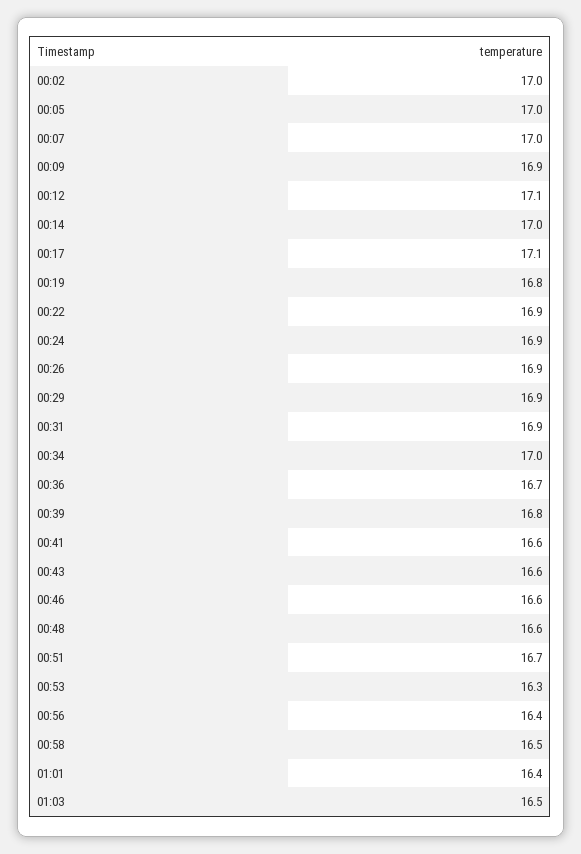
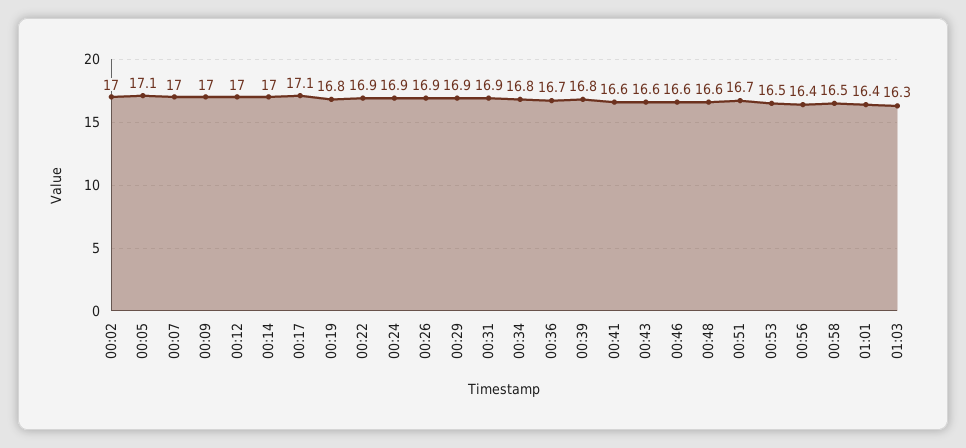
  {
    "00:02": 17,
-   "00:05": 17,
+   "00:05": 17.1,
    "00:07": 17,
-   "00:09": 16.9,
+   "00:09": 17,
-   "00:12": 17.1,
+   "00:12": 17,
    "00:14": 17,
    "00:17": 17.1,
    "00:19": 16.8,
    "00:22": 16.9,
    "00:24": 16.9,
    "00:26": 16.9,
    "00:29": 16.9,
    "00:31": 16.9,
-   "00:34": 17,
+   "00:34": 16.8,
    "00:36": 16.7,
    "00:39": 16.8,
    "00:41": 16.6,
    "00:43": 16.6,
    "00:46": 16.6,
    "00:48": 16.6,
    "00:51": 16.7,
-   "00:53": 16.3,
+   "00:53": 16.5,
    "00:56": 16.4,
    "00:58": 16.5,
    "01:01": 16.4,
-   "01:03": 16.5
+   "01:03": 16.3
  }

